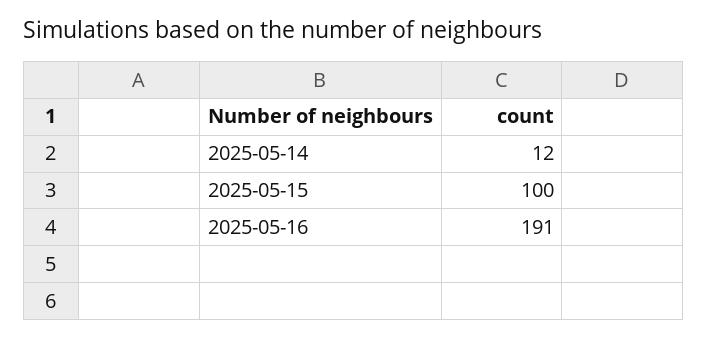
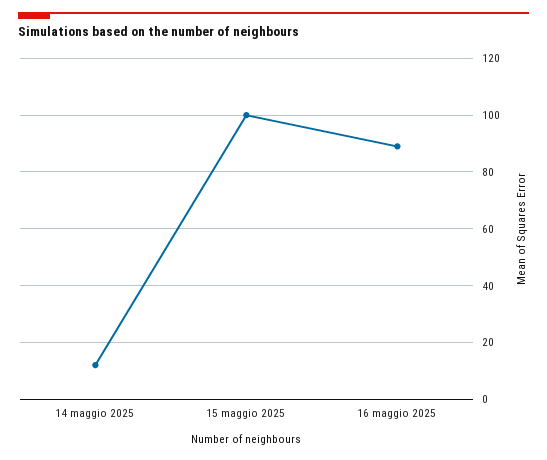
  {
    "2025-05-14": 12,
    "2025-05-15": 100,
-   "2025-05-16": 191
+   "2025-05-16": 90
  }

